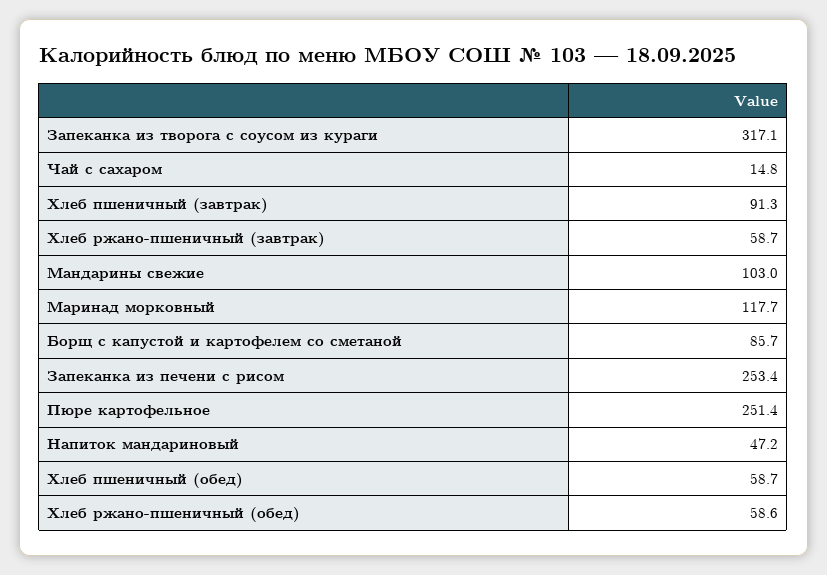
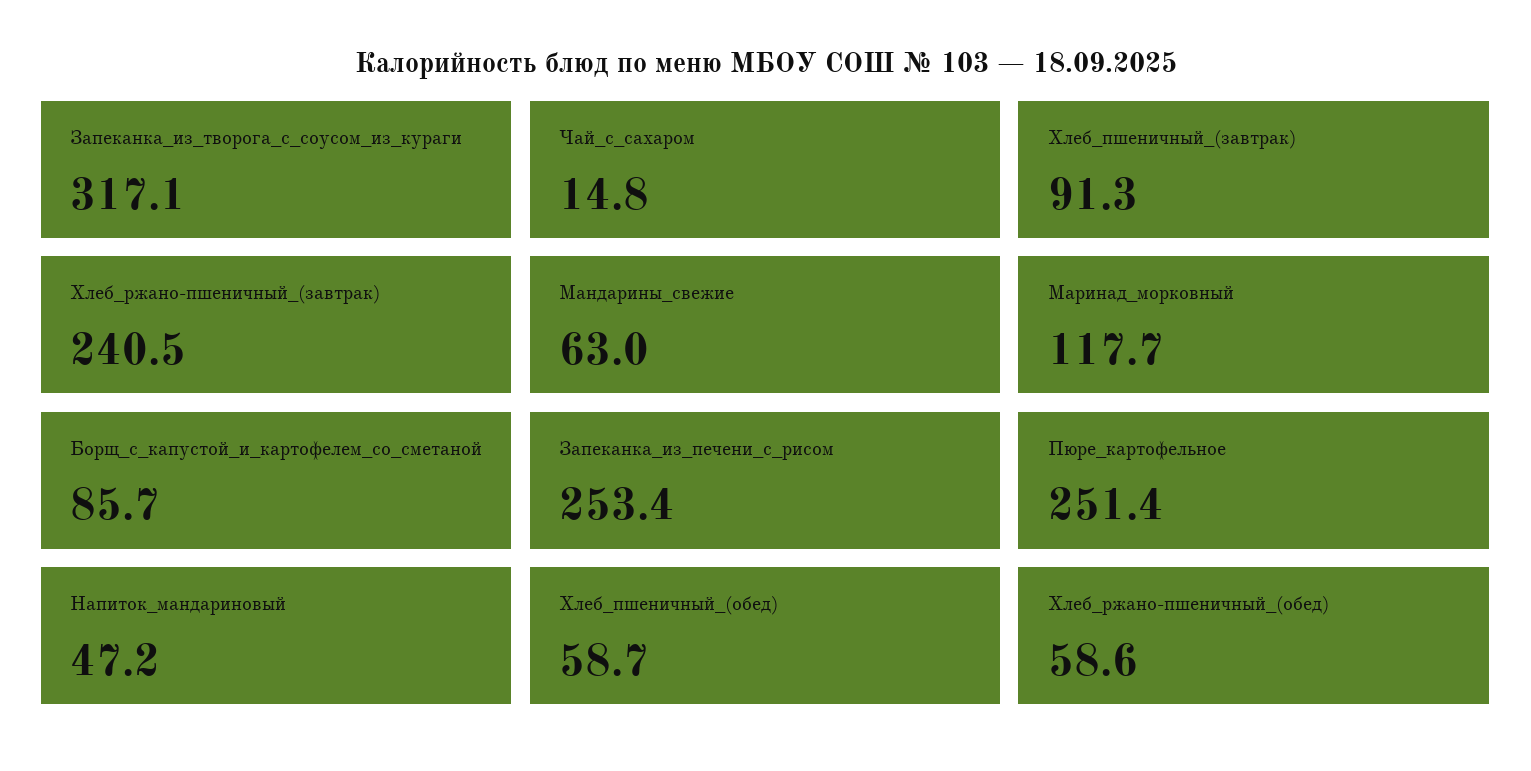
  {
    "Запеканка из творога с соусом из кураги": 317.1,
    "Чай с сахаром": 14.8,
    "Хлеб пшеничный (завтрак)": 91.3,
-   "Хлеб ржано-пшеничный (завтрак)": 58.7,
+   "Хлеб ржано-пшеничный (завтрак)": 240.5,
-   "Мандарины свежие": 103,
+   "Мандарины свежие": 63,
    "Маринад морковный": 117.7,
    "Борщ с капустой и картофелем со сметаной": 85.7,
    "Запеканка из печени с рисом": 253.4,
    "Пюре картофельное": 251.4,
    "Напиток мандариновый": 47.2,
    "Хлеб пшеничный (обед)": 58.7,
    "Хлеб ржано-пшеничный (обед)": 58.6
  }

